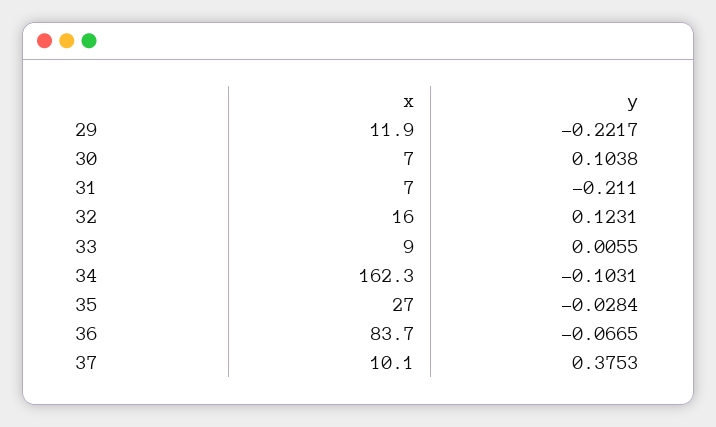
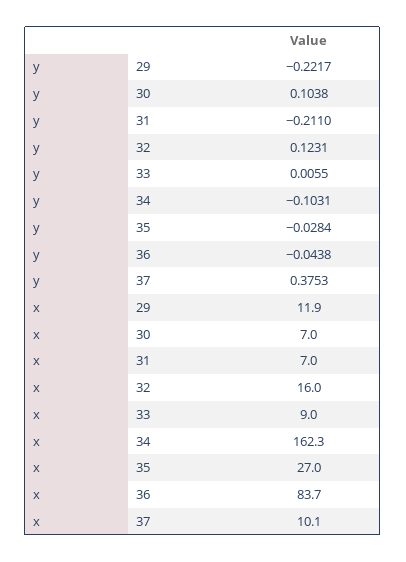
  {
    "x": {
      "29": 11.9,
      "30": 7,
      "31": 7,
      "32": 16,
      "33": 9,
      "34": 162.3,
      "35": 27,
      "36": 83.7,
      "37": 10.1
    },
    "y": {
      "29": -0.2217,
      "30": 0.1038,
      "31": -0.211,
      "32": 0.1231,
      "33": 0.0055,
      "34": -0.1031,
      "35": -0.0284,
-     "36": -0.0665,
+     "36": -0.0438,
      "37": 0.3753
    }
  }

